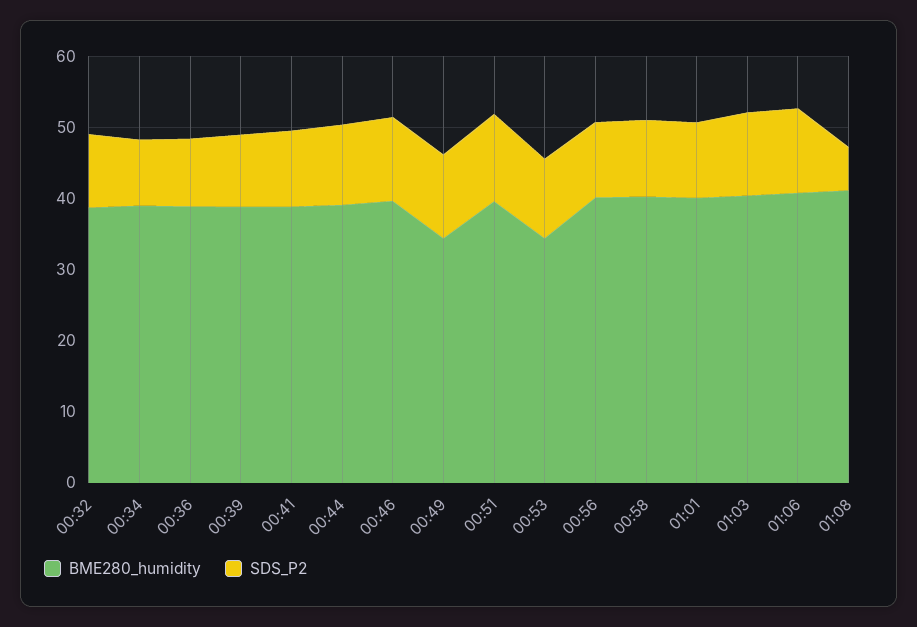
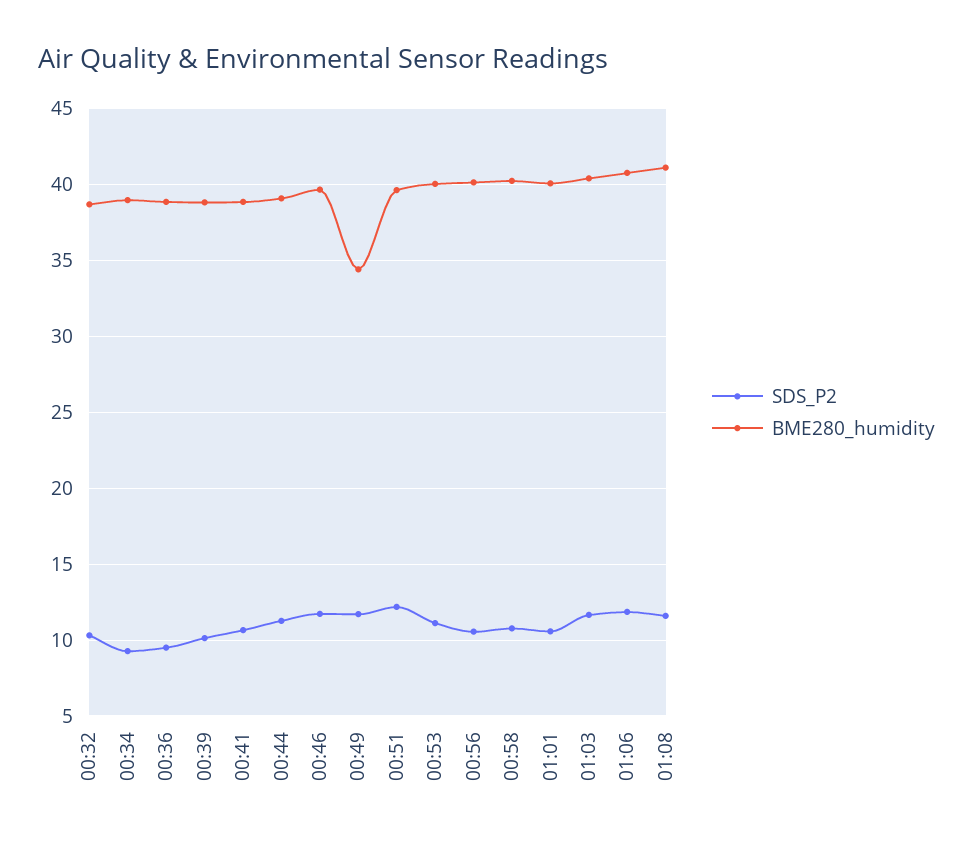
  {
    "BME280_humidity": {
      "00:32": 38.5,
      "00:34": 39,
      "00:36": 39,
      "00:39": 39,
      "00:41": 39,
      "00:44": 39,
      "00:46": 39.5,
      "00:49": 34.5,
      "00:51": 39.5,
-     "00:53": 34,
+     "00:53": 40,
      "00:56": 40,
      "00:58": 40,
      "01:01": 40,
      "01:03": 40.5,
      "01:06": 41,
      "01:08": 41
    },
    "SDS_P2": {
      "00:32": 10.5,
      "00:34": 9.5,
      "00:36": 9.5,
      "00:39": 10,
      "00:41": 10.5,
      "00:44": 11.5,
      "00:46": 11.5,
      "00:49": 11.5,
      "00:51": 12,
      "00:53": 11,
      "00:56": 10.5,
      "00:58": 11,
      "01:01": 10.5,
      "01:03": 11.5,
      "01:06": 12,
-     "01:08": 6
+     "01:08": 11.5
    }
  }

